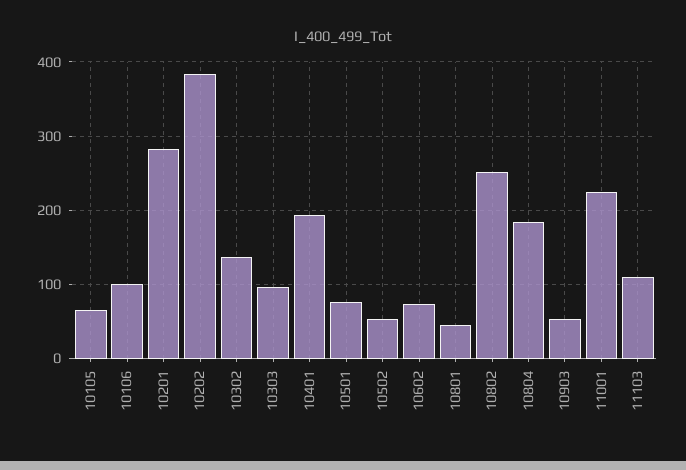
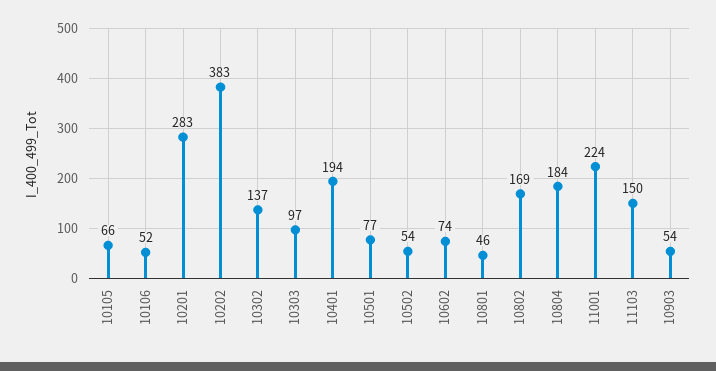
  {
    "10105": 66,
-   "10106": 100,
+   "10106": 52,
    "10201": 283,
    "10202": 383,
    "10302": 137,
    "10303": 97,
    "10401": 194,
    "10501": 77,
    "10502": 54,
    "10602": 74,
    "10801": 46,
-   "10802": 250,
+   "10802": 169,
    "10804": 184,
    "10903": 54,
    "11001": 224,
-   "11103": 110
+   "11103": 150
  }

